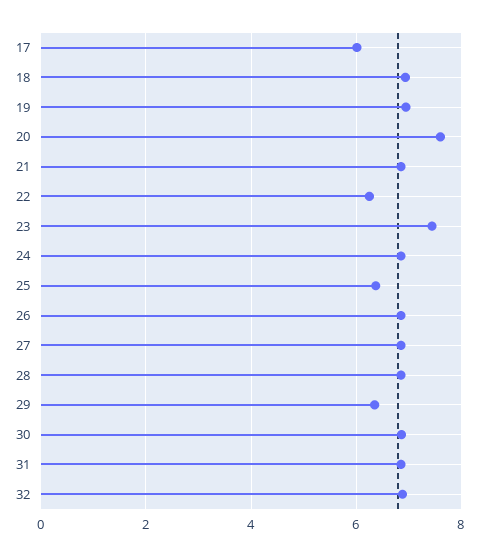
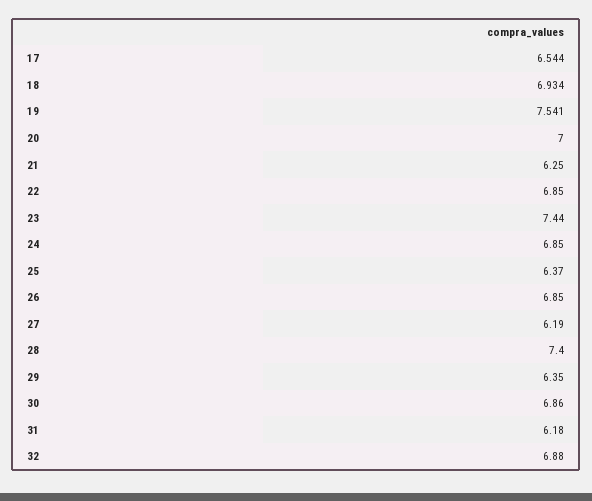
  {
-   "17": 6,
+   "17": 6.544,
    "18": 6.934,
-   "19": 7,
+   "19": 7.541,
-   "20": 7.6,
+   "20": 7,
-   "21": 6.8,
+   "21": 6.25,
-   "22": 6.2,
+   "22": 6.85,
    "23": 7.44,
    "24": 6.85,
    "25": 6.37,
    "26": 6.85,
-   "27": 6.8,
+   "27": 6.19,
-   "28": 6.8,
+   "28": 7.4,
    "29": 6.35,
    "30": 6.86,
-   "31": 6.8,
+   "31": 6.18,
    "32": 6.88
  }

